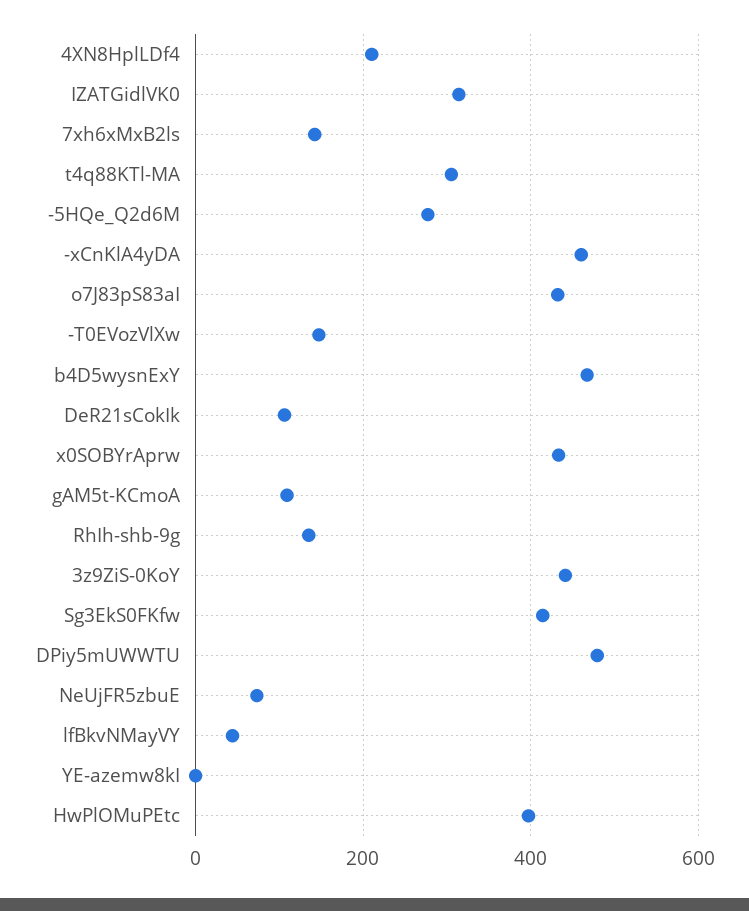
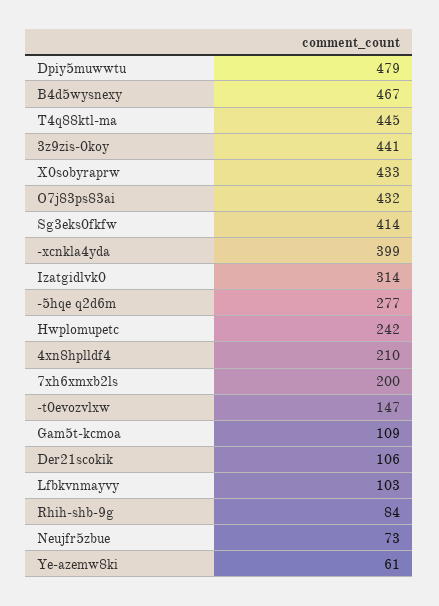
  {
    "4XN8HplLDf4": 210,
    "IZATGidlVK0": 314,
-   "7xh6xMxB2ls": 140,
+   "7xh6xMxB2ls": 200,
-   "t4q88KTl-MA": 300,
+   "t4q88KTl-MA": 445,
    "-5HQe_Q2d6M": 277,
-   "-xCnKlA4yDA": 460,
+   "-xCnKlA4yDA": 399,
    "o7J83pS83aI": 432,
    "-T0EVozVlXw": 147,
    "b4D5wysnExY": 467,
    "DeR21sCokIk": 106,
    "x0SOBYrAprw": 433,
    "gAM5t-KCmoA": 109,
-   "RhIh-shb-9g": 140,
+   "RhIh-shb-9g": 84,
    "3z9ZiS-0KoY": 441,
    "Sg3EkS0FKfw": 414,
    "DPiy5mUWWTU": 479,
    "NeUjFR5zbuE": 73,
-   "lfBkvNMayVY": 40,
+   "lfBkvNMayVY": 103,
-   "YE-azemw8kI": 0,
+   "YE-azemw8kI": 61,
-   "HwPlOMuPEtc": 400
+   "HwPlOMuPEtc": 242
  }

